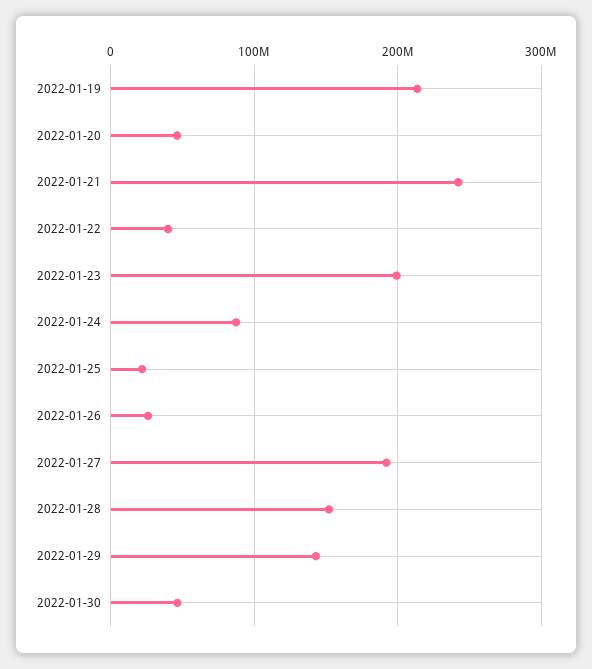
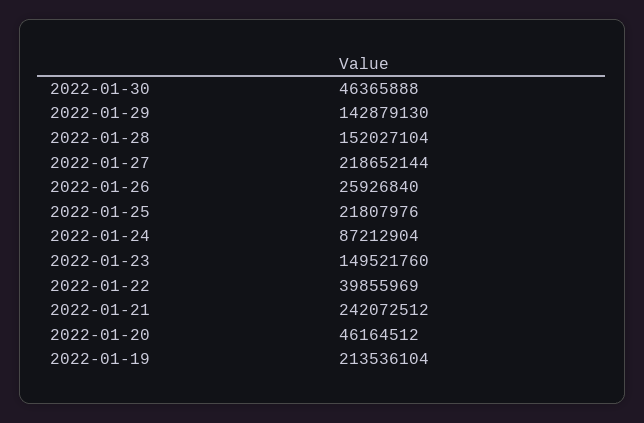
  {
    "2022-01-19": 213536104,
    "2022-01-20": 46164512,
    "2022-01-21": 242072512,
    "2022-01-22": 39855969,
-   "2022-01-23": 200000000,
+   "2022-01-23": 149521760,
    "2022-01-24": 87212904,
    "2022-01-25": 21807976,
    "2022-01-26": 25926840,
-   "2022-01-27": 190000000,
+   "2022-01-27": 218652144,
    "2022-01-28": 152027104,
    "2022-01-29": 142879130,
    "2022-01-30": 46365888
  }

